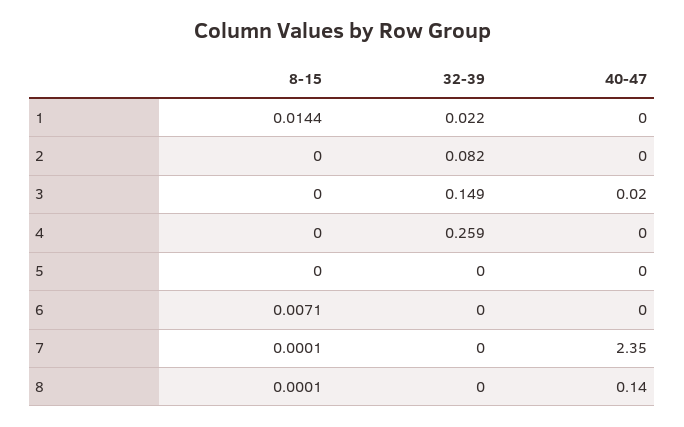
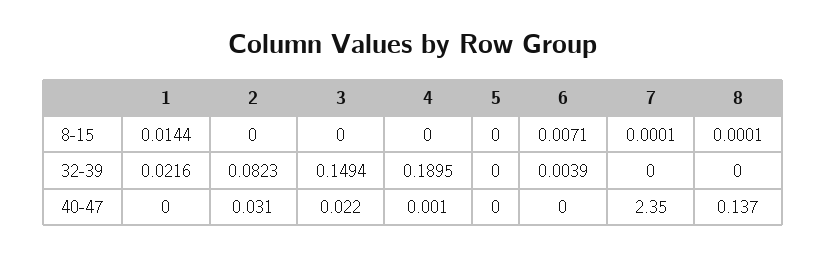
  {
    "8-15": {
      "1": 0.0144,
      "2": 0,
      "3": 0,
      "4": 0,
      "5": 0,
      "6": 0.0071,
      "7": 0.0001,
      "8": 0.0001
    },
    "32-39": {
      "1": 0.0216,
      "2": 0.0823,
      "3": 0.1494,
-     "4": 0.259,
+     "4": 0.1895,
      "5": 0,
-     "6": 0,
+     "6": 0.0039,
      "7": 0,
      "8": 0
    },
    "40-47": {
      "1": 0,
-     "2": 0,
+     "2": 0.031,
      "3": 0.022,
      "4": 0.001,
      "5": 0,
      "6": 0,
      "7": 2.35,
      "8": 0.137
    }
  }

